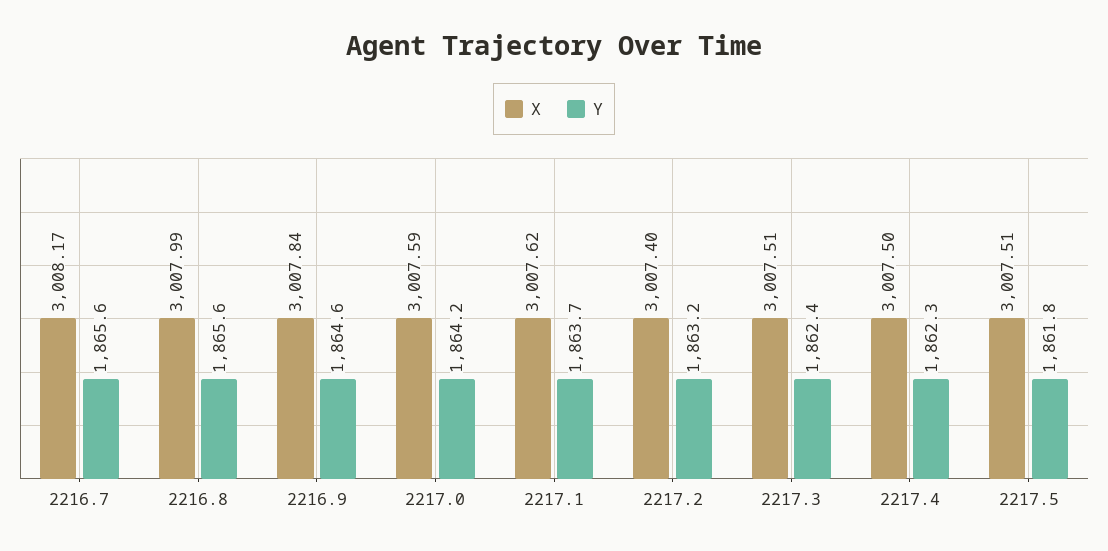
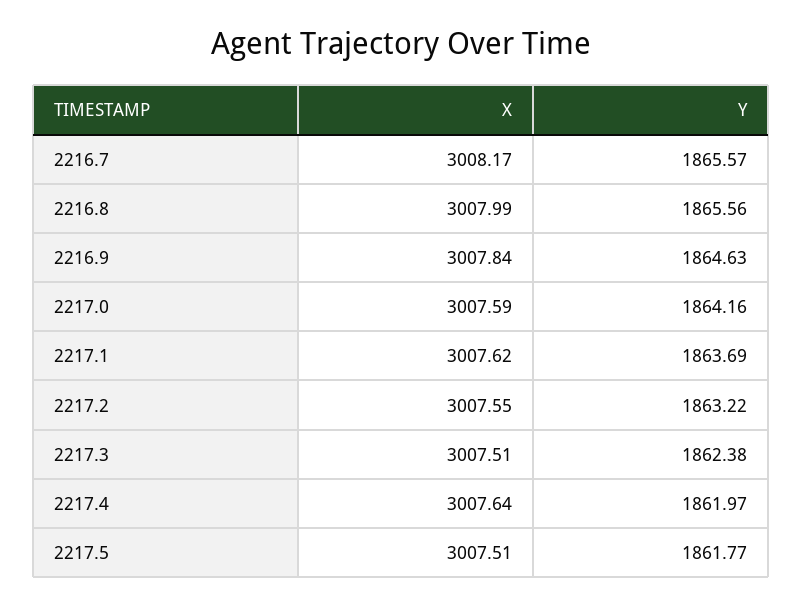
  {
    "X": {
      "2216.7": 3008.17,
      "2216.8": 3007.99,
      "2216.9": 3007.84,
      "2217.0": 3007.59,
      "2217.1": 3007.62,
-     "2217.2": 3007.4,
+     "2217.2": 3007.55,
      "2217.3": 3007.51,
-     "2217.4": 3007.5,
+     "2217.4": 3007.64,
      "2217.5": 3007.51
    },
    "Y": {
      "2216.7": 1865.57,
      "2216.8": 1865.56,
      "2216.9": 1864.63,
      "2217.0": 1864.16,
      "2217.1": 1863.69,
      "2217.2": 1863.22,
      "2217.3": 1862.38,
-     "2217.4": 1862.3,
+     "2217.4": 1861.97,
      "2217.5": 1861.77
    }
  }

